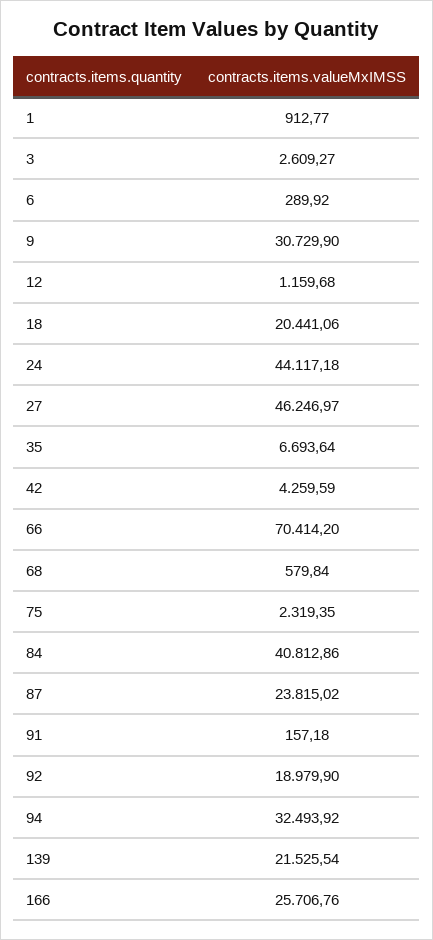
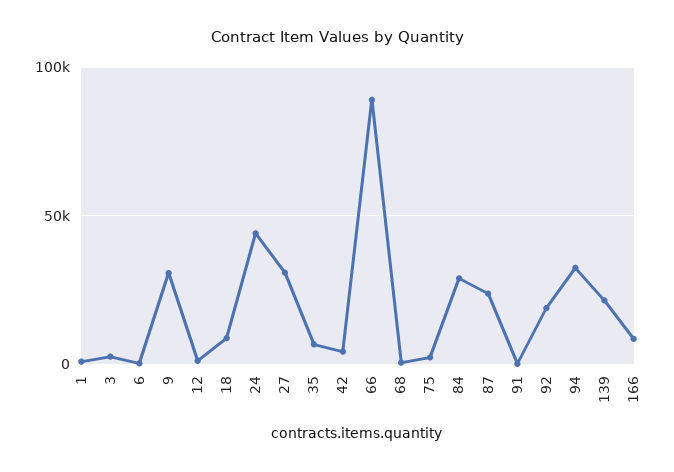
  {
    "1": 912.77,
    "3": 2609.27,
    "6": 289.92,
    "9": 30729.9,
    "12": 1159.68,
-   "18": 20441.06,
+   "18": 10000,
    "24": 44117.18,
-   "27": 46246.97,
+   "27": 30000,
    "35": 6693.64,
    "42": 4259.59,
-   "66": 70414.2,
+   "66": 90000,
    "68": 579.84,
    "75": 2319.35,
-   "84": 40812.86,
+   "84": 30000,
    "87": 23815.02,
    "91": 157.18,
    "92": 18979.9,
    "94": 32493.92,
    "139": 21525.54,
-   "166": 25706.76
+   "166": 10000
  }

